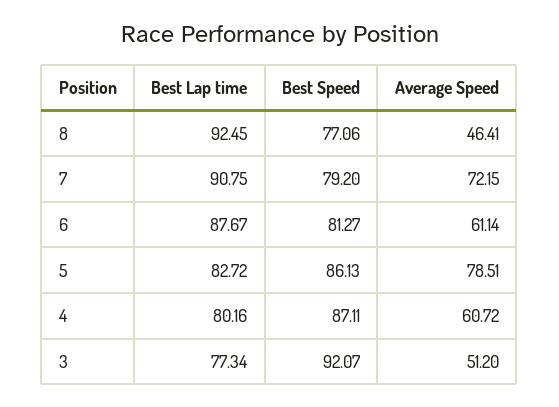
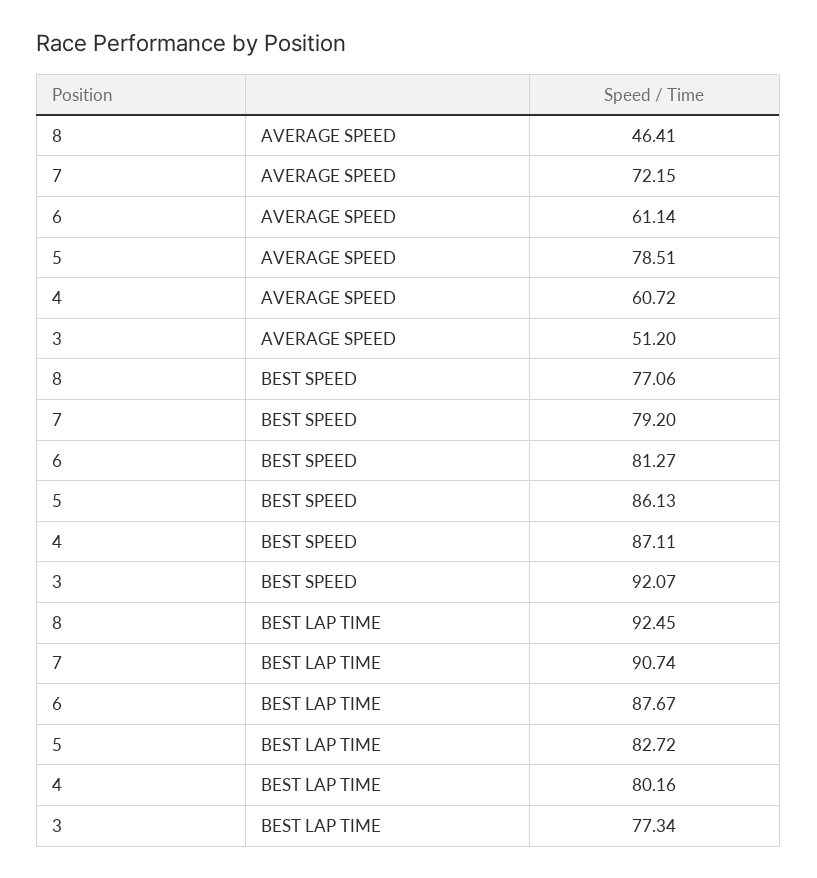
  {
    "Best Lap time": {
      "8": 92.45,
-     "7": 90.75,
+     "7": 90.74,
      "6": 87.67,
      "5": 82.72,
      "4": 80.16,
      "3": 77.34
    },
    "Best Speed": {
      "8": 77.06,
      "7": 79.2,
      "6": 81.27,
      "5": 86.13,
      "4": 87.11,
      "3": 92.07
    },
    "Average Speed": {
      "8": 46.41,
      "7": 72.15,
      "6": 61.14,
      "5": 78.51,
      "4": 60.72,
      "3": 51.2
    }
  }

